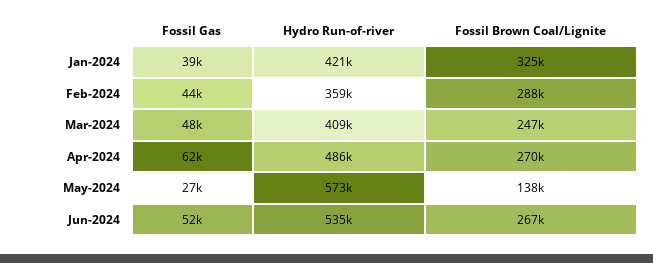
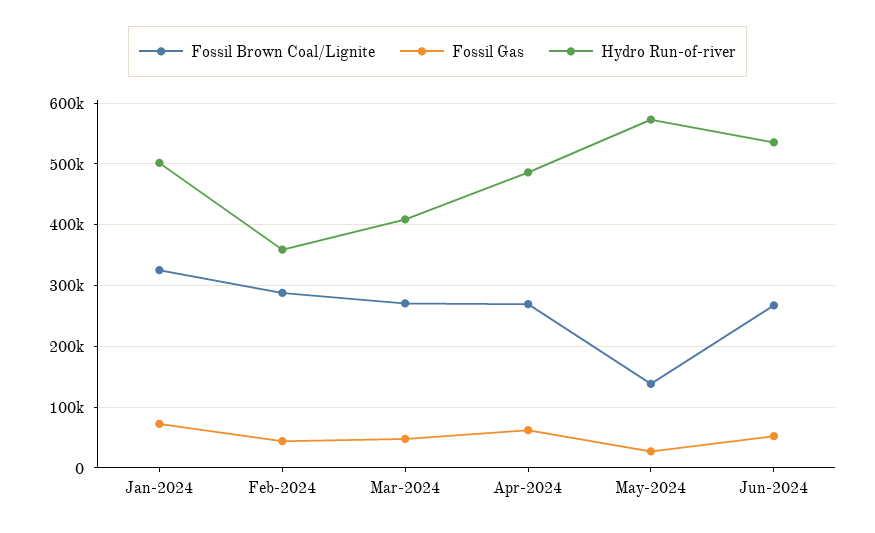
  {
    "Fossil Gas": {
-     "Jan-2024": 39000,
+     "Jan-2024": 70000,
      "Feb-2024": 44000,
      "Mar-2024": 48000,
      "Apr-2024": 62000,
      "May-2024": 27000,
      "Jun-2024": 52000
    },
    "Hydro Run-of-river": {
-     "Jan-2024": 421000,
+     "Jan-2024": 500000,
      "Feb-2024": 359000,
      "Mar-2024": 409000,
      "Apr-2024": 486000,
      "May-2024": 573000,
      "Jun-2024": 535000
    },
    "Fossil Brown Coal/Lignite": {
      "Jan-2024": 325000,
      "Feb-2024": 288000,
-     "Mar-2024": 247000,
+     "Mar-2024": 270000,
      "Apr-2024": 270000,
      "May-2024": 138000,
      "Jun-2024": 267000
    }
  }

